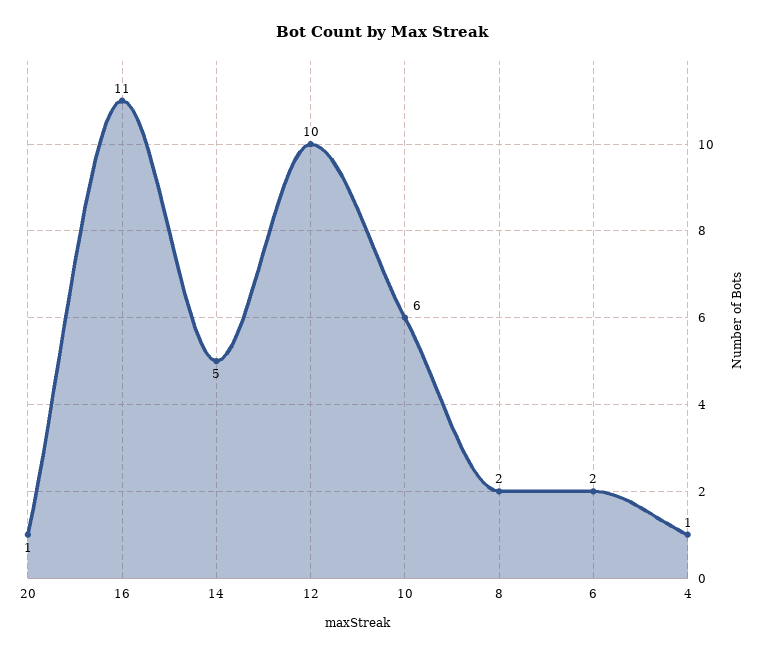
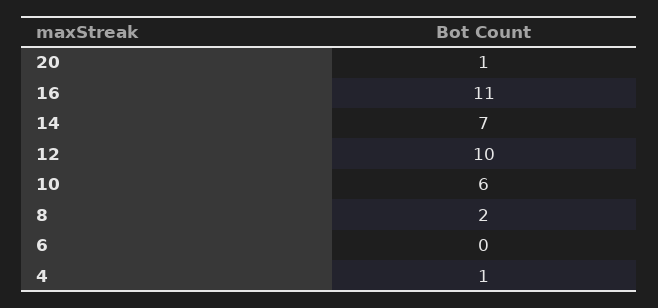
  {
    "20": 1,
    "16": 11,
-   "14": 5,
+   "14": 7,
    "12": 10,
    "10": 6,
    "8": 2,
-   "6": 2,
+   "6": 0,
    "4": 1
  }

